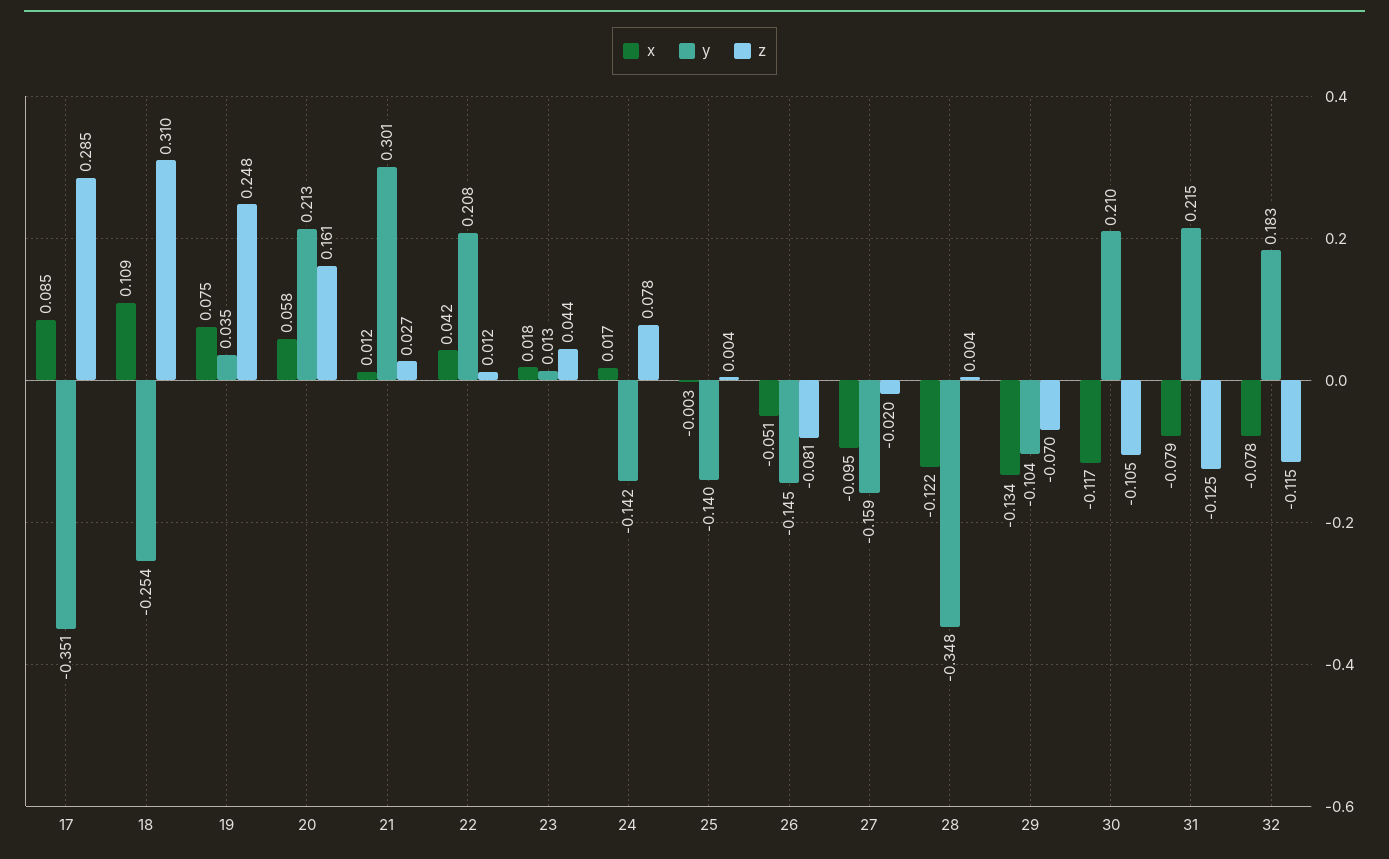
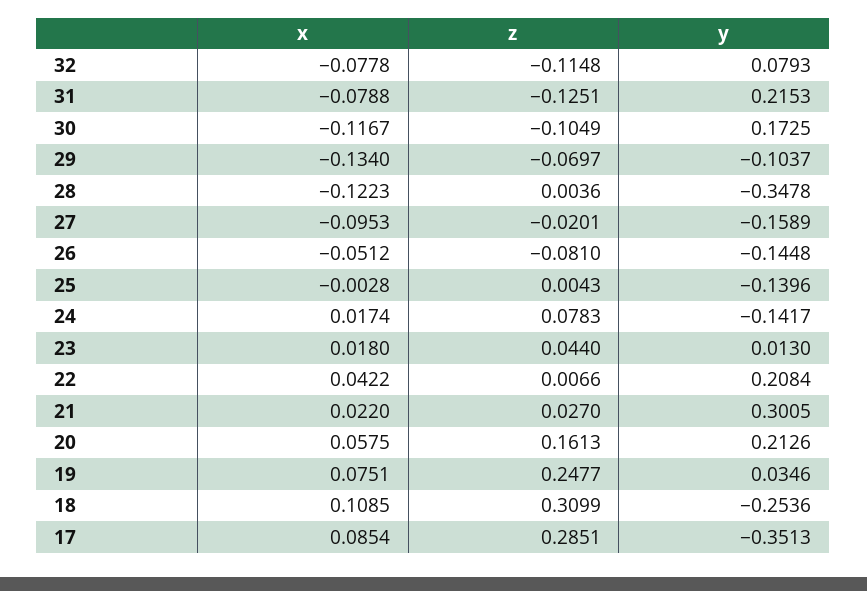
  {
    "x": {
      "17": 0.0854,
      "18": 0.1085,
      "19": 0.0751,
      "20": 0.0575,
-     "21": 0.012,
+     "21": 0.022,
      "22": 0.0422,
      "23": 0.018,
      "24": 0.0174,
      "25": -0.0028,
      "26": -0.0512,
      "27": -0.0953,
      "28": -0.1223,
      "29": -0.134,
      "30": -0.1167,
      "31": -0.0788,
      "32": -0.0778
    },
    "y": {
      "17": -0.3513,
      "18": -0.2536,
      "19": 0.0346,
      "20": 0.2126,
      "21": 0.3005,
      "22": 0.2084,
      "23": 0.013,
      "24": -0.1417,
      "25": -0.1396,
      "26": -0.1448,
      "27": -0.1589,
      "28": -0.3478,
      "29": -0.1037,
-     "30": 0.21,
+     "30": 0.1725,
      "31": 0.2153,
-     "32": 0.183
+     "32": 0.0793
    },
    "z": {
      "17": 0.2851,
      "18": 0.3099,
      "19": 0.2477,
      "20": 0.1613,
      "21": 0.027,
-     "22": 0.012,
+     "22": 0.0066,
      "23": 0.044,
      "24": 0.0783,
      "25": 0.0043,
      "26": -0.081,
      "27": -0.0201,
      "28": 0.0036,
      "29": -0.0697,
      "30": -0.1049,
      "31": -0.1251,
      "32": -0.1148
    }
  }

